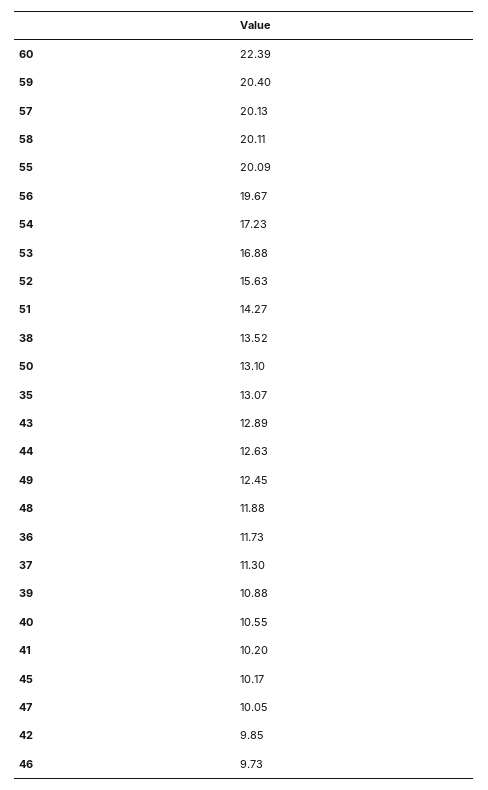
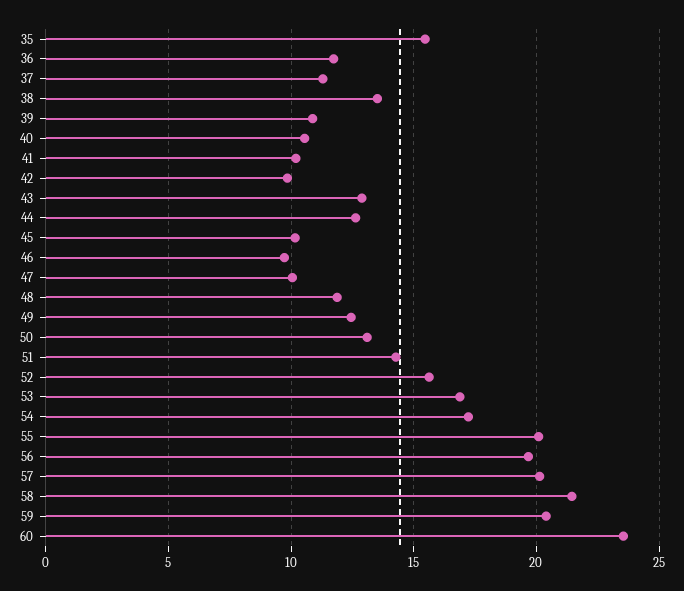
  {
-   "60": 22.39,
+   "60": 23.5,
    "59": 20.4,
    "57": 20.13,
-   "58": 20.11,
+   "58": 21.5,
    "55": 20.09,
    "56": 19.67,
    "54": 17.23,
    "53": 16.88,
    "52": 15.63,
    "51": 14.27,
    "38": 13.52,
    "50": 13.1,
-   "35": 13.07,
+   "35": 15.5,
    "43": 12.89,
    "44": 12.63,
    "49": 12.45,
    "48": 11.88,
    "36": 11.73,
    "37": 11.3,
    "39": 10.88,
    "40": 10.55,
    "41": 10.2,
    "45": 10.17,
    "47": 10.05,
    "42": 9.85,
    "46": 9.73
  }

